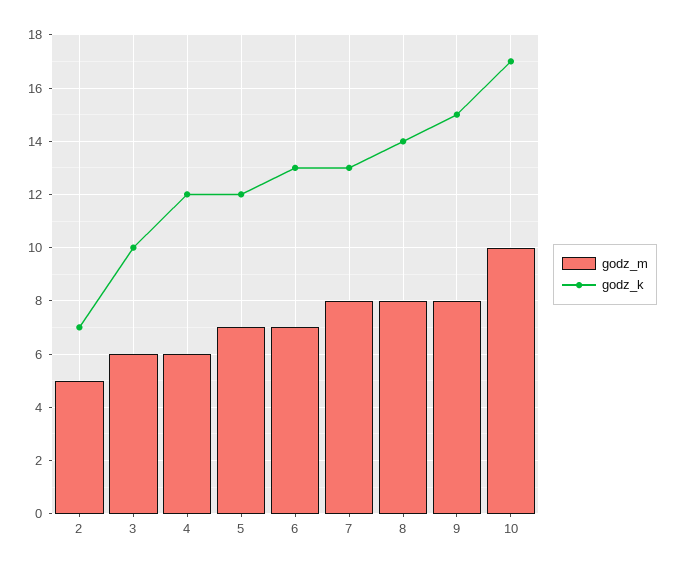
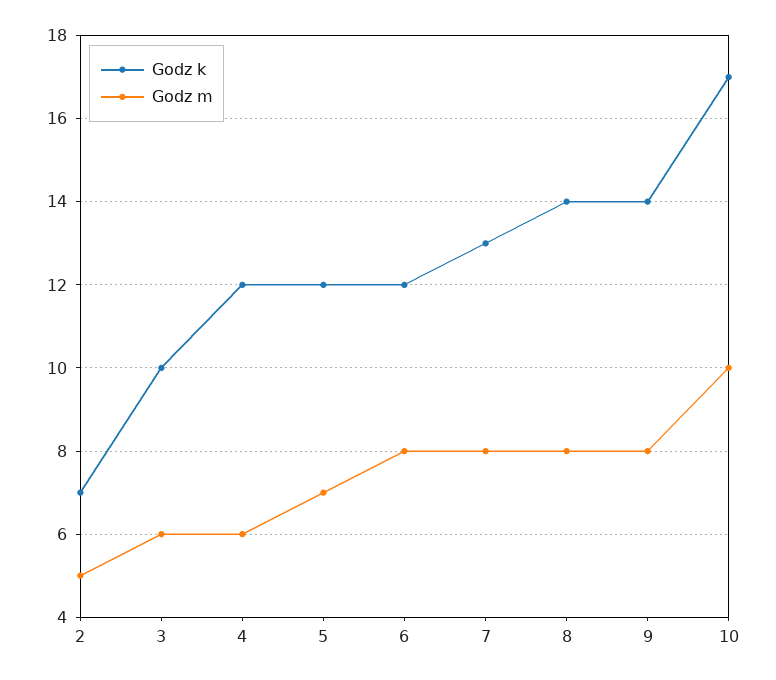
  {
    "godz_m": {
      "2": 5,
      "3": 6,
      "4": 6,
      "5": 7,
-     "6": 7,
+     "6": 8,
      "7": 8,
      "8": 8,
      "9": 8,
      "10": 10
    },
    "godz_k": {
      "2": 7,
      "3": 10,
      "4": 12,
      "5": 12,
-     "6": 13,
+     "6": 12,
      "7": 13,
      "8": 14,
-     "9": 15,
+     "9": 14,
      "10": 17
    }
  }

